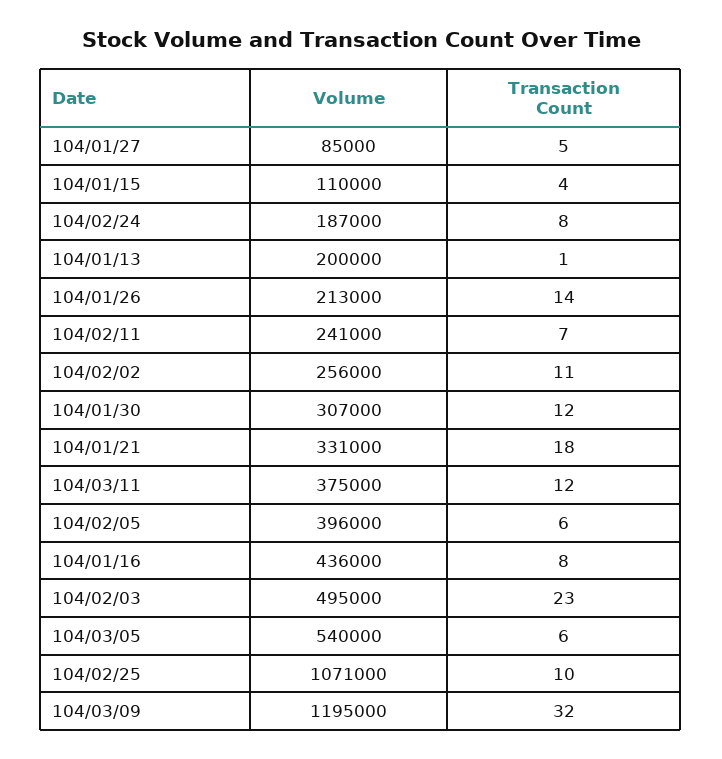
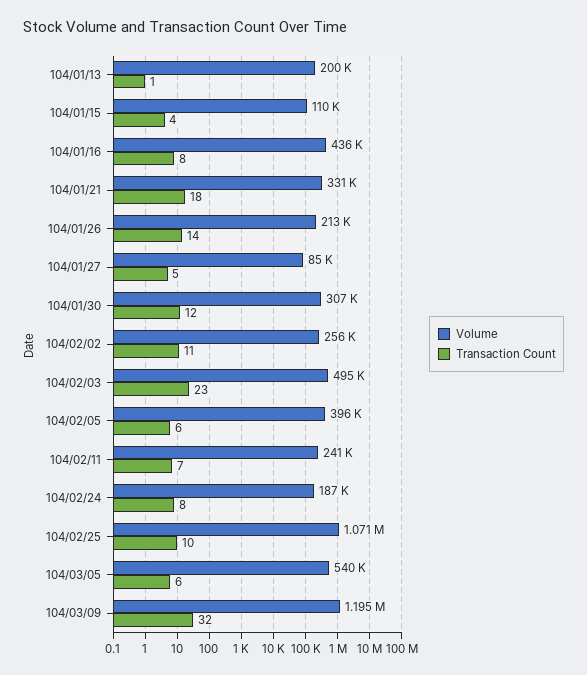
  {
    "Volume": {
      "104/01/27": 85000,
      "104/01/15": 110000,
      "104/02/24": 187000,
      "104/01/13": 200000,
      "104/01/26": 213000,
      "104/02/11": 241000,
      "104/02/02": 256000,
      "104/01/30": 307000,
      "104/01/21": 331000,
-     "104/03/11": 375000,
      "104/02/05": 396000,
      "104/01/16": 436000,
      "104/02/03": 495000,
      "104/03/05": 540000,
      "104/02/25": 1071000,
      "104/03/09": 1195000
    },
    "Transaction Count": {
      "104/01/27": 5,
      "104/01/15": 4,
      "104/02/24": 8,
      "104/01/13": 1,
      "104/01/26": 14,
      "104/02/11": 7,
      "104/02/02": 11,
      "104/01/30": 12,
      "104/01/21": 18,
-     "104/03/11": 12,
      "104/02/05": 6,
      "104/01/16": 8,
      "104/02/03": 23,
      "104/03/05": 6,
      "104/02/25": 10,
      "104/03/09": 32
    }
  }

